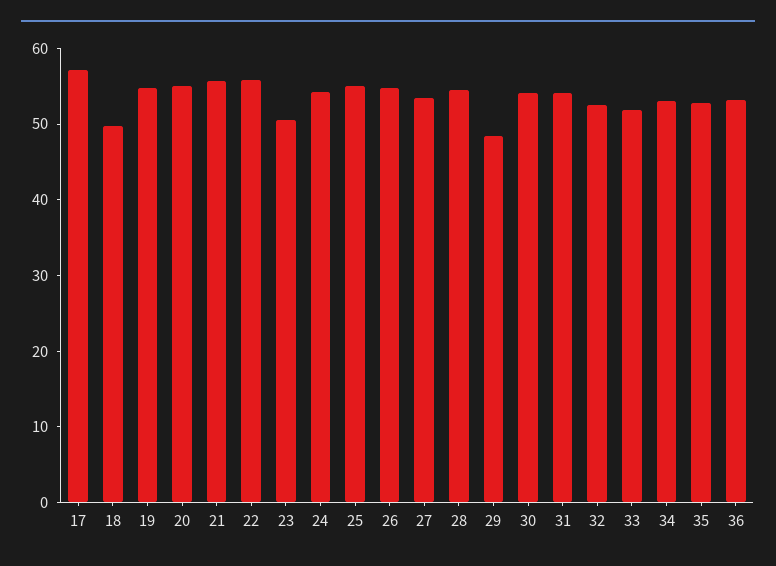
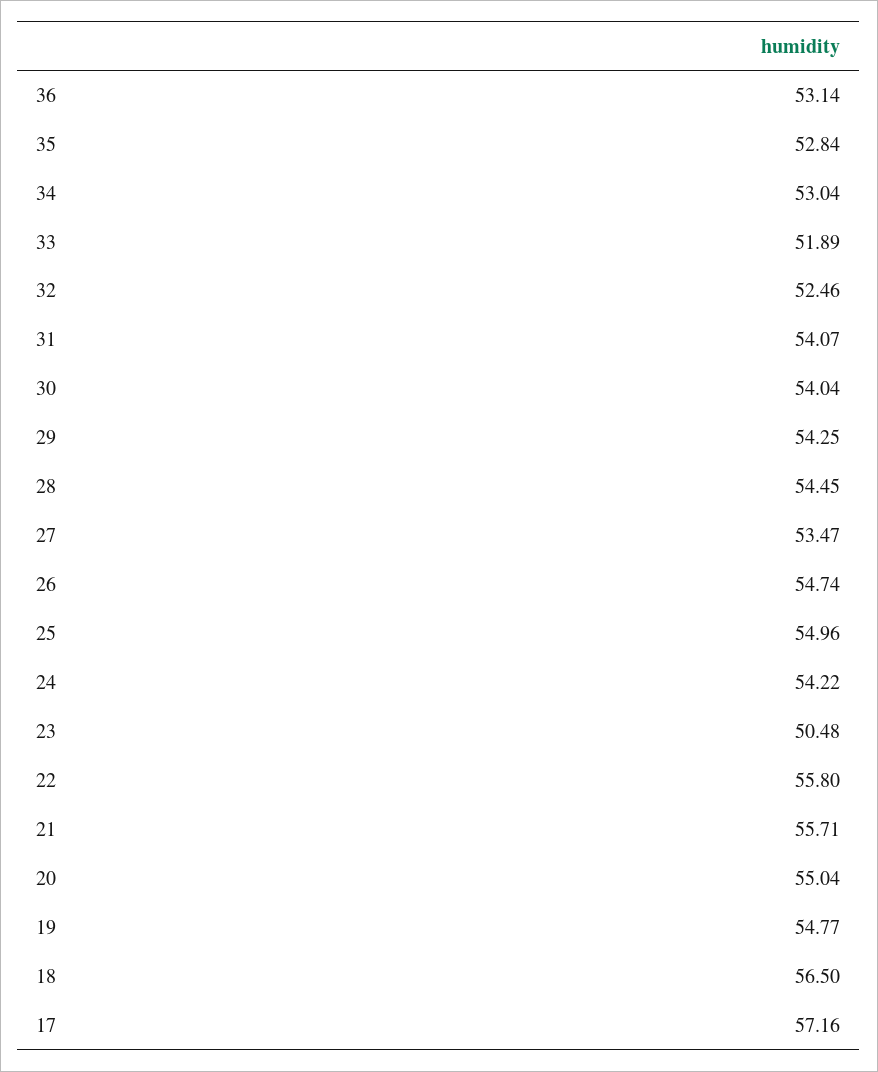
  {
    "17": 57.16,
-   "18": 50,
+   "18": 56.5,
    "19": 54.77,
    "20": 55.04,
    "21": 55.71,
    "22": 55.8,
    "23": 50.48,
    "24": 54.22,
    "25": 54.96,
    "26": 54.74,
    "27": 53.47,
    "28": 54.45,
-   "29": 48,
+   "29": 54.25,
    "30": 54.04,
    "31": 54.07,
    "32": 52.46,
    "33": 51.89,
    "34": 53.04,
    "35": 52.84,
    "36": 53.14
  }

